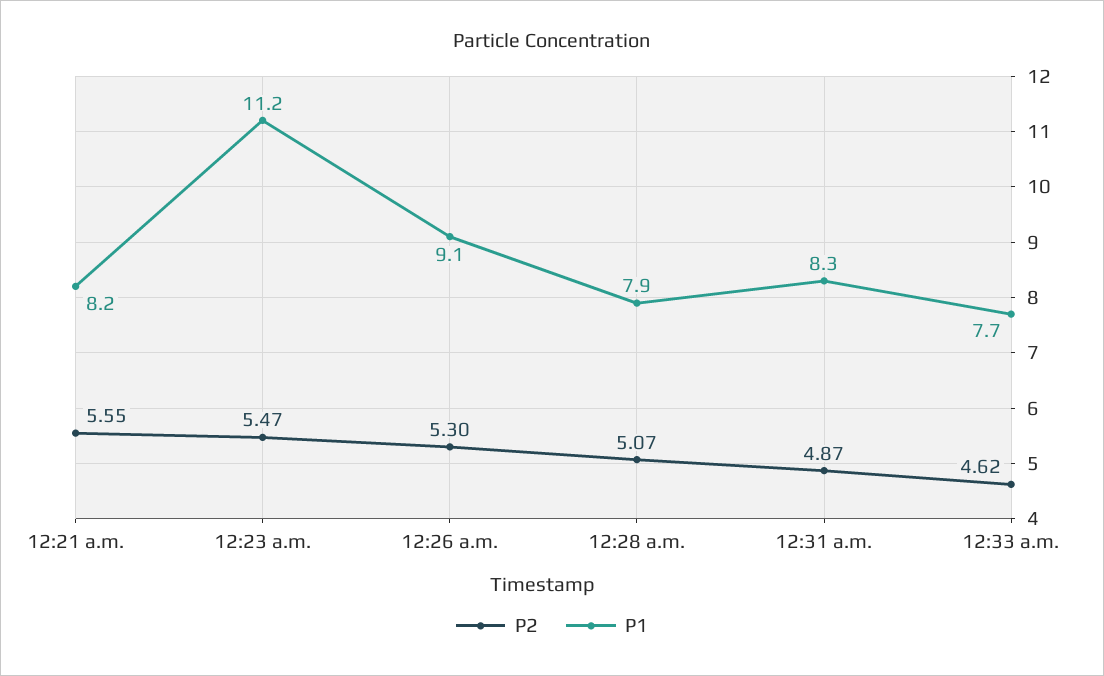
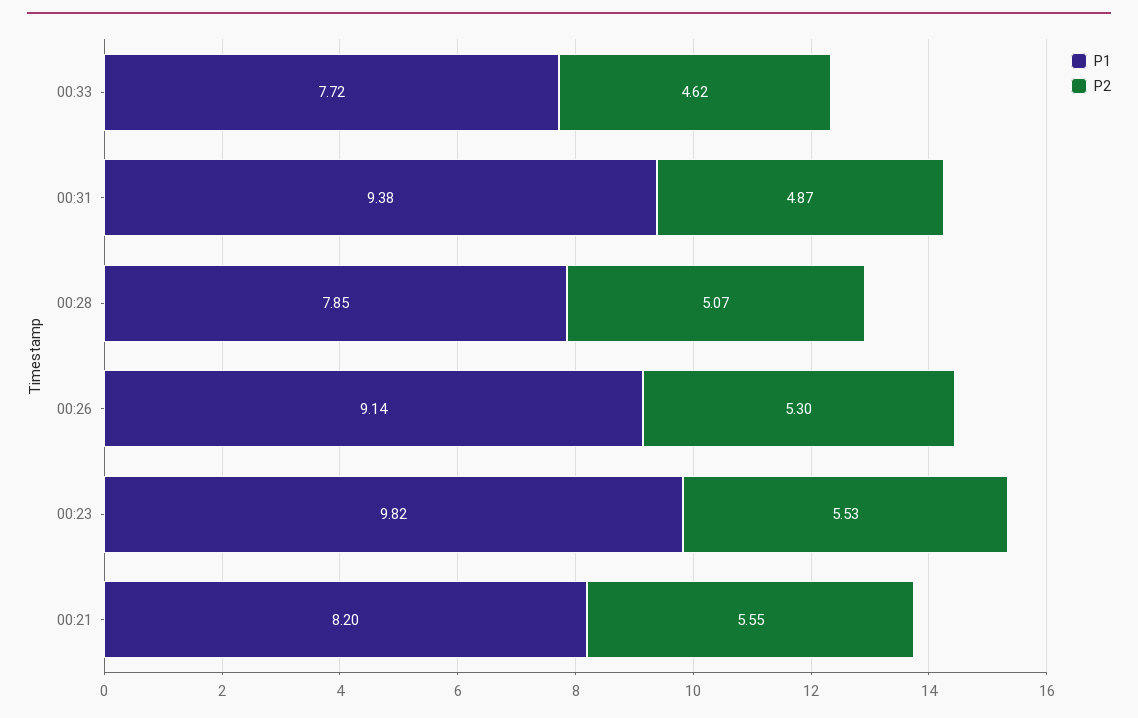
  {
    "P2": {
      "12:21 a.m.": 5.55,
-     "12:23 a.m.": 5.47,
+     "12:23 a.m.": 5.53,
      "12:26 a.m.": 5.3,
      "12:28 a.m.": 5.07,
      "12:31 a.m.": 4.87,
      "12:33 a.m.": 4.62
    },
    "P1": {
      "12:21 a.m.": 8.2,
-     "12:23 a.m.": 11.2,
+     "12:23 a.m.": 9.82,
      "12:26 a.m.": 9.14,
      "12:28 a.m.": 7.85,
-     "12:31 a.m.": 8.3,
+     "12:31 a.m.": 9.38,
      "12:33 a.m.": 7.72
    }
  }

